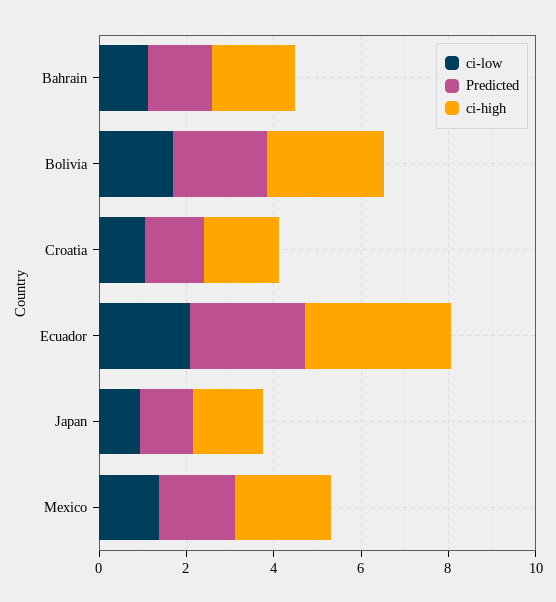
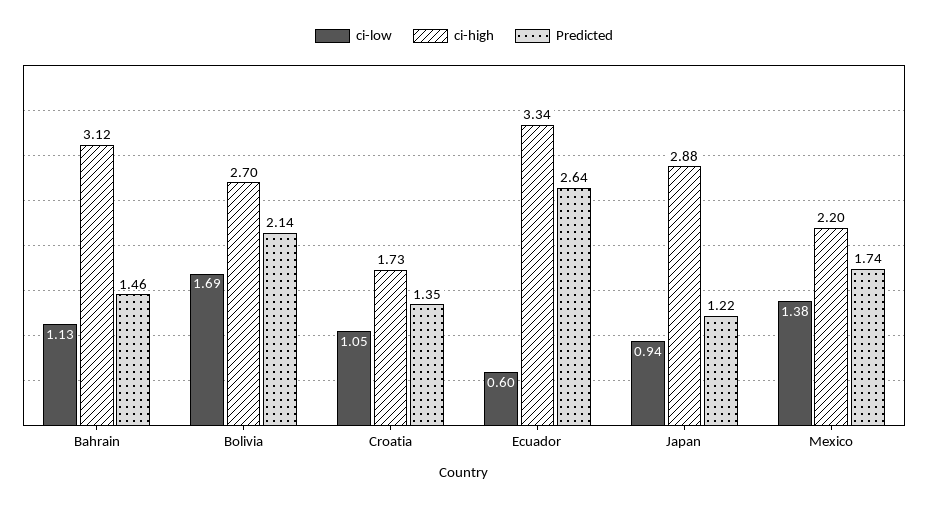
  {
    "ci-low": {
      "Bahrain": 1.13,
      "Bolivia": 1.69,
      "Croatia": 1.05,
-     "Ecuador": 2,
+     "Ecuador": 0.6,
      "Japan": 0.94,
      "Mexico": 1.38
    },
    "Predicted": {
      "Bahrain": 1.46,
      "Bolivia": 2.14,
      "Croatia": 1.35,
      "Ecuador": 2.64,
      "Japan": 1.22,
      "Mexico": 1.74
    },
    "ci-high": {
-     "Bahrain": 2,
+     "Bahrain": 3.12,
      "Bolivia": 2.7,
      "Croatia": 1.73,
      "Ecuador": 3.34,
-     "Japan": 1.5,
+     "Japan": 2.88,
      "Mexico": 2.2
    }
  }

